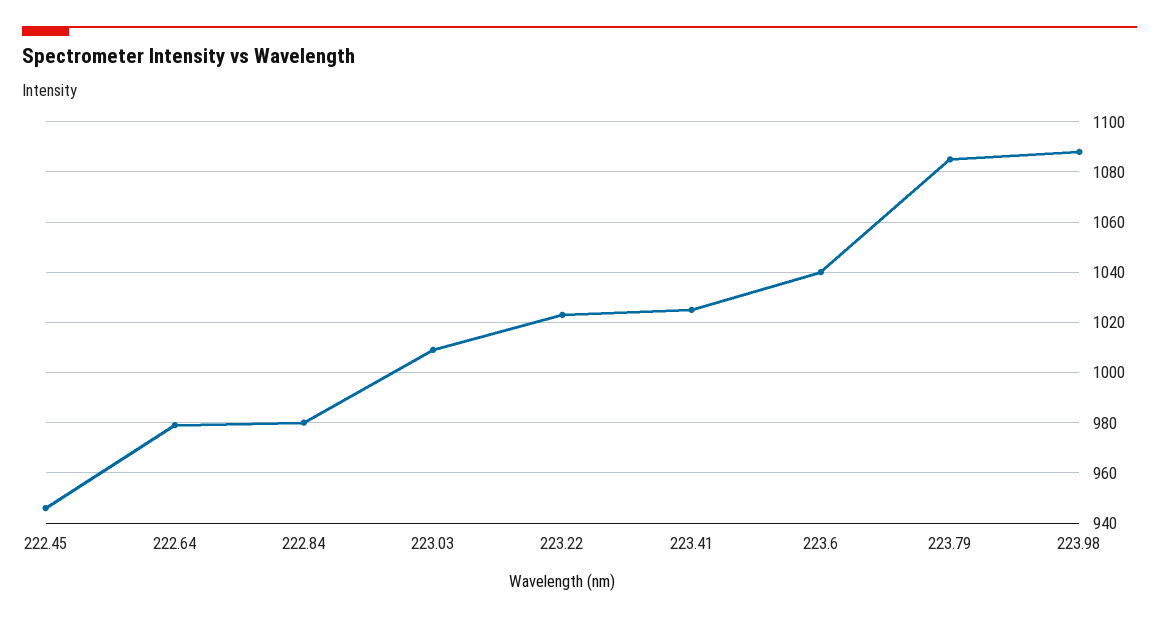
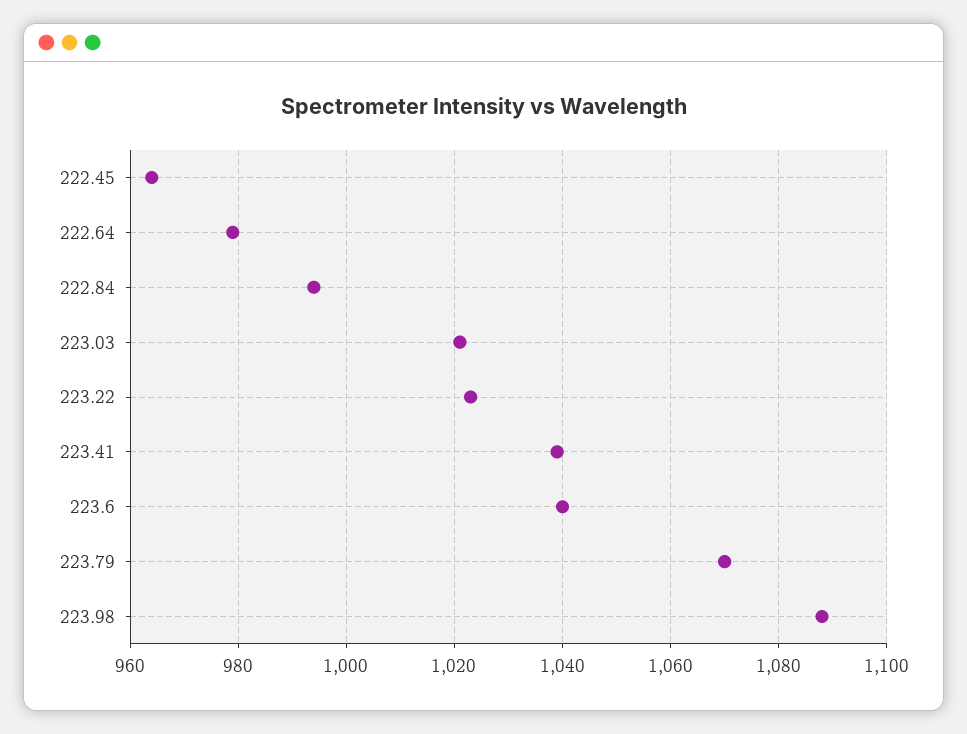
  {
-   "222.45": 945,
+   "222.45": 965,
    "222.64": 980,
-   "222.84": 980,
+   "222.84": 995,
-   "223.03": 1010,
+   "223.03": 1020,
    "223.22": 1025,
-   "223.41": 1025,
+   "223.41": 1040,
    "223.6": 1040,
-   "223.79": 1085,
+   "223.79": 1070,
    "223.98": 1090
  }

